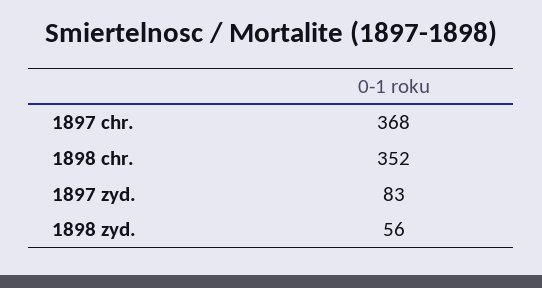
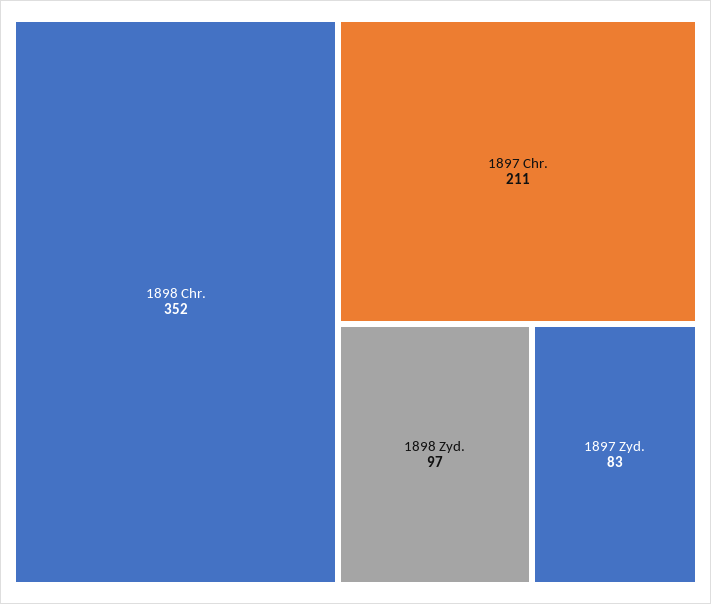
  {
-   "1897 chr.": 368,
+   "1897 chr.": 211,
    "1898 chr.": 352,
    "1897 zyd.": 83,
-   "1898 zyd.": 56
+   "1898 zyd.": 97
  }

